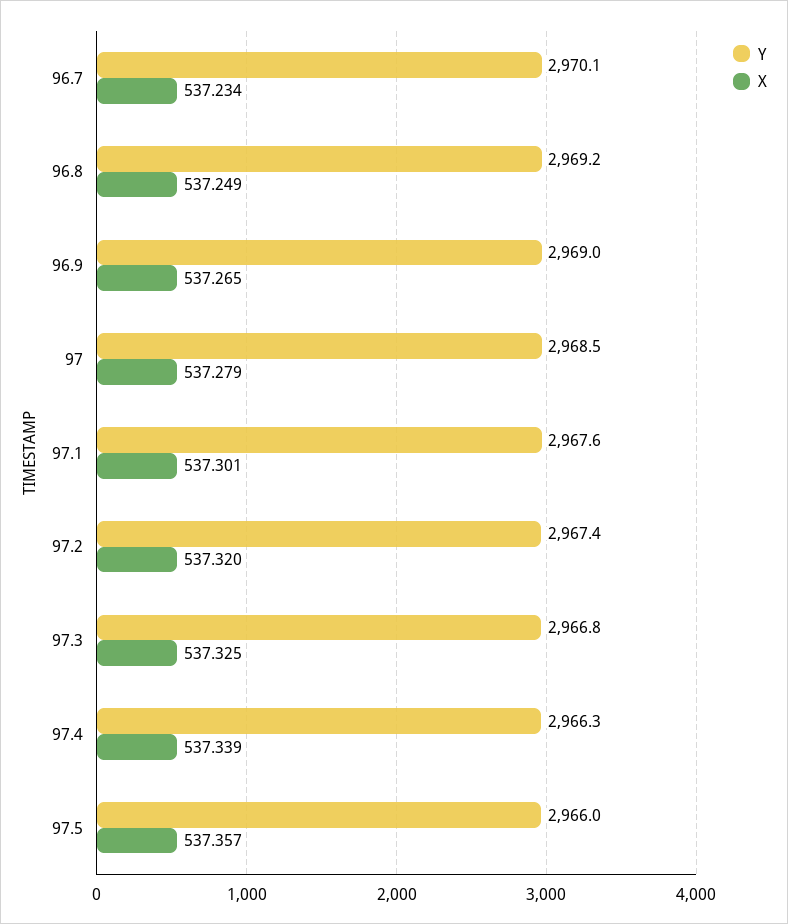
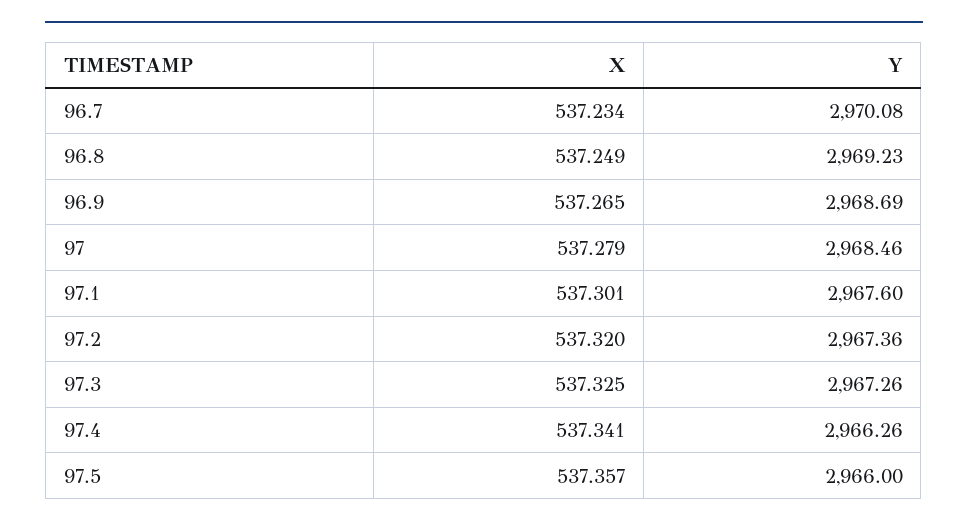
  {
    "Y": {
      "96.7": 2970.08,
      "96.8": 2969.23,
-     "96.9": 2969,
+     "96.9": 2968.69,
      "97": 2968.46,
      "97.1": 2967.6,
      "97.2": 2967.36,
-     "97.3": 2966.8,
+     "97.3": 2967.26,
      "97.4": 2966.26,
      "97.5": 2966
    },
    "X": {
      "96.7": 537.234,
      "96.8": 537.249,
      "96.9": 537.265,
      "97": 537.279,
      "97.1": 537.301,
      "97.2": 537.32,
      "97.3": 537.325,
-     "97.4": 537.339,
+     "97.4": 537.341,
      "97.5": 537.357
    }
  }

